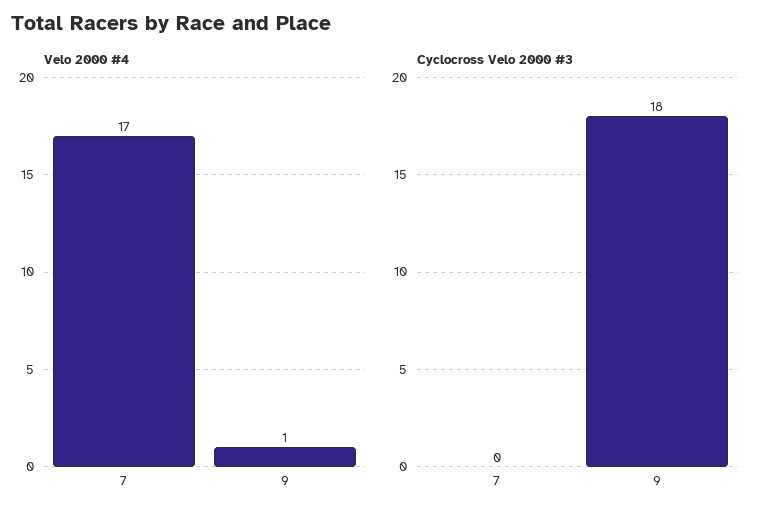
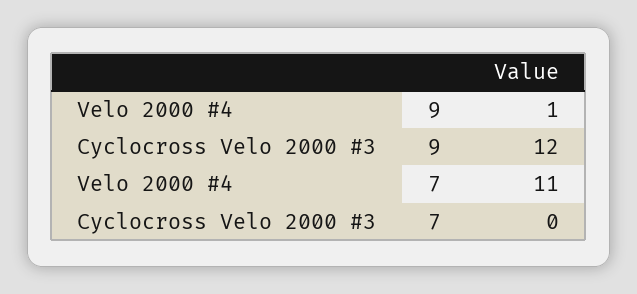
  {
    "Velo 2000 #4": {
-     "7": 17,
+     "7": 11,
      "9": 1
    },
    "Cyclocross Velo 2000 #3": {
      "7": 0,
-     "9": 18
+     "9": 12
    }
  }

